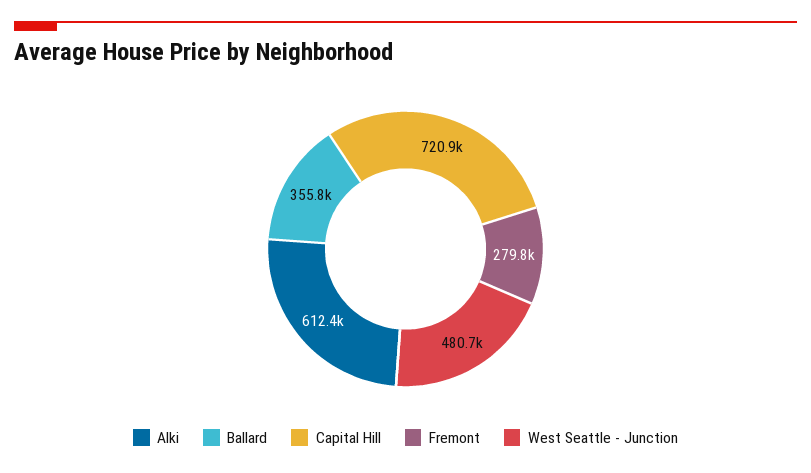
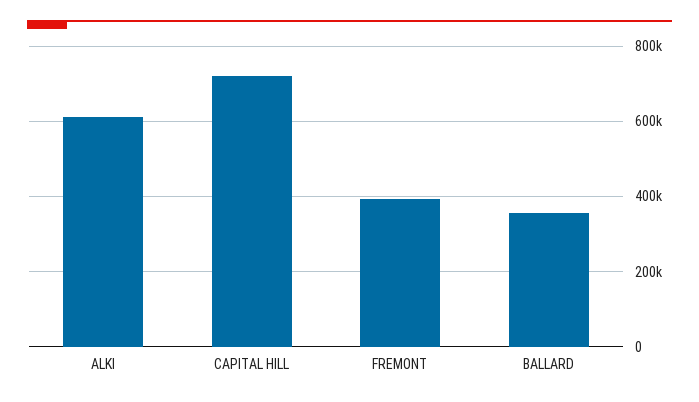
  {
    "Alki": 612400,
    "Ballard": 355800,
    "Capital Hill": 720900,
-   "Fremont": 279800,
+   "Fremont": 400000
-   "West Seattle - Junction": 480700
  }

